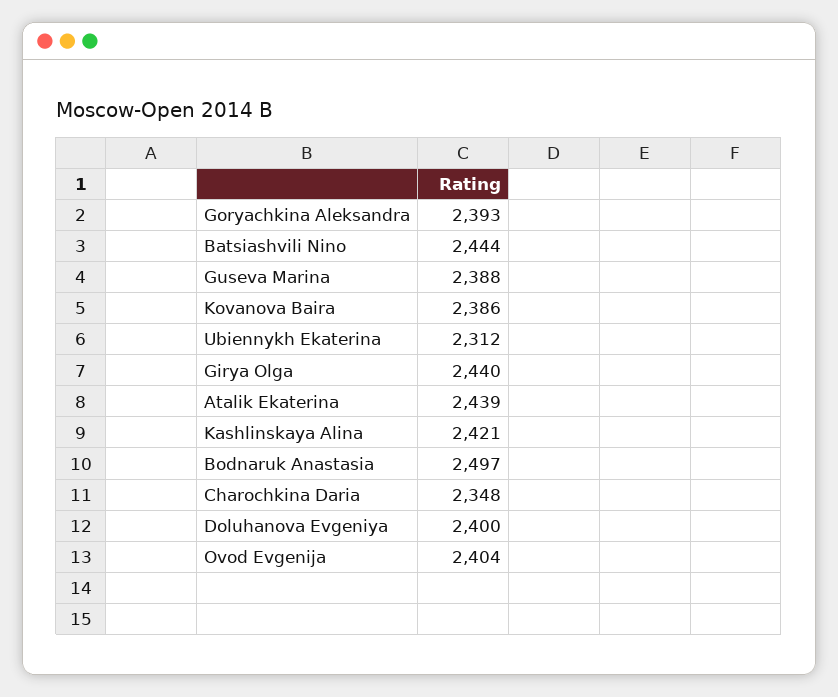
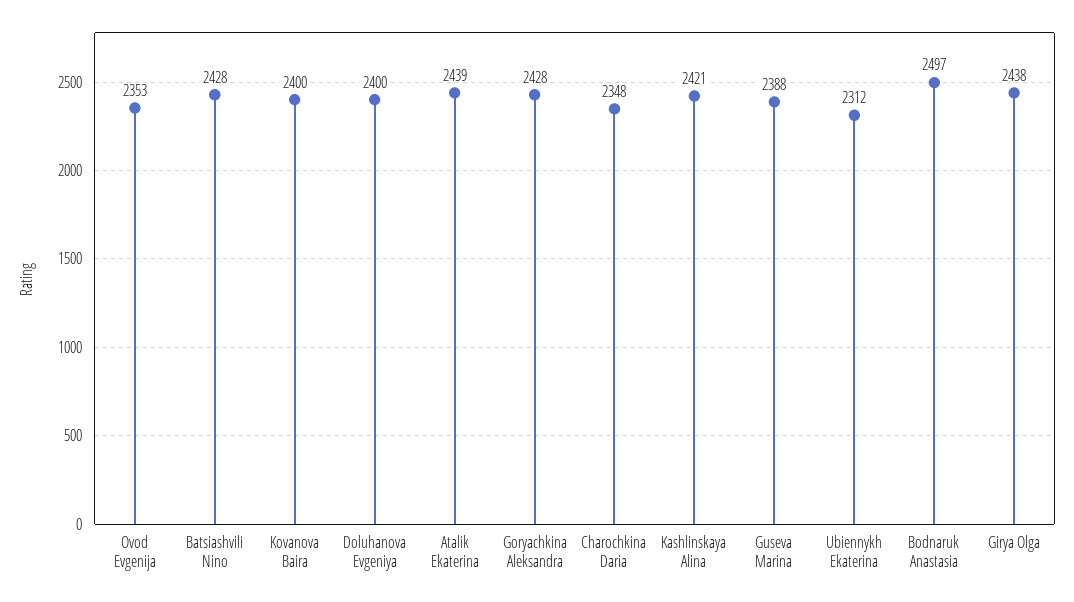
  {
-   "Goryachkina Aleksandra": 2393,
+   "Goryachkina Aleksandra": 2428,
-   "Batsiashvili Nino": 2444,
+   "Batsiashvili Nino": 2428,
    "Guseva Marina": 2388,
-   "Kovanova Baira": 2386,
+   "Kovanova Baira": 2400,
    "Ubiennykh Ekaterina": 2312,
-   "Girya Olga": 2440,
+   "Girya Olga": 2438,
    "Atalik Ekaterina": 2439,
    "Kashlinskaya Alina": 2421,
    "Bodnaruk Anastasia": 2497,
    "Charochkina Daria": 2348,
    "Doluhanova Evgeniya": 2400,
-   "Ovod Evgenija": 2404
+   "Ovod Evgenija": 2353
  }

